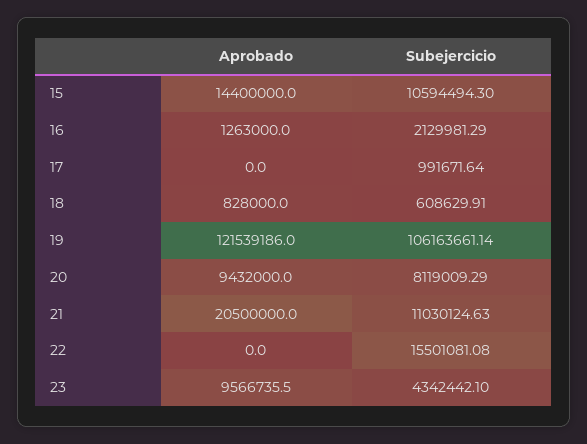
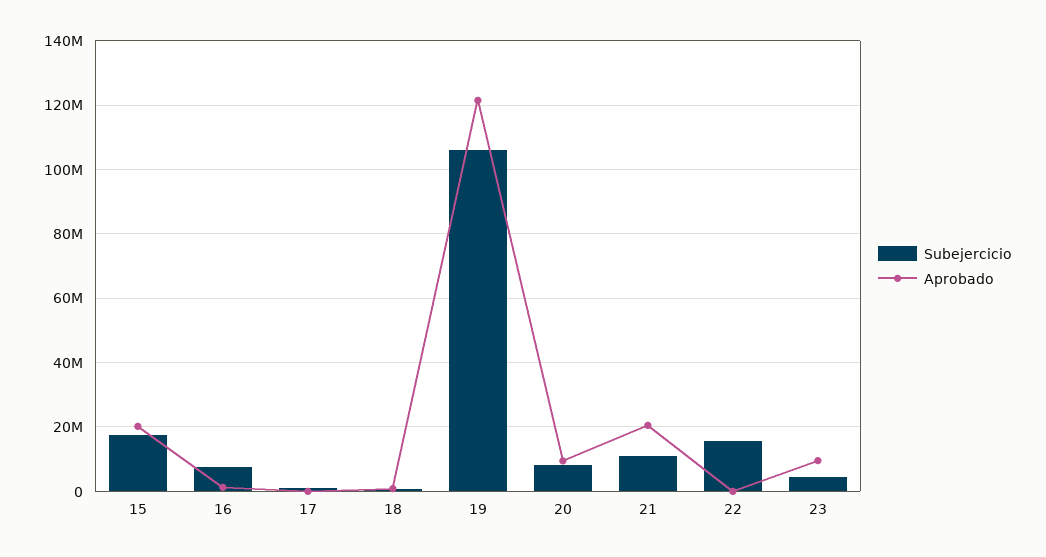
  {
    "Aprobado": {
-     "15": 14400000,
+     "15": 20000000,
      "16": 1263000,
      "17": 0,
      "18": 828000,
      "19": 121539186,
      "20": 9432000,
      "21": 20500000,
      "22": 0,
      "23": 9566735.5
    },
    "Subejercicio": {
-     "15": 10594494.3,
+     "15": 18000000,
-     "16": 2129981.29,
+     "16": 8000000,
      "17": 991671.64,
      "18": 608629.91,
      "19": 106163661.14,
      "20": 8119009.29,
      "21": 11030124.63,
      "22": 15501081.08,
      "23": 4342442.1
    }
  }

